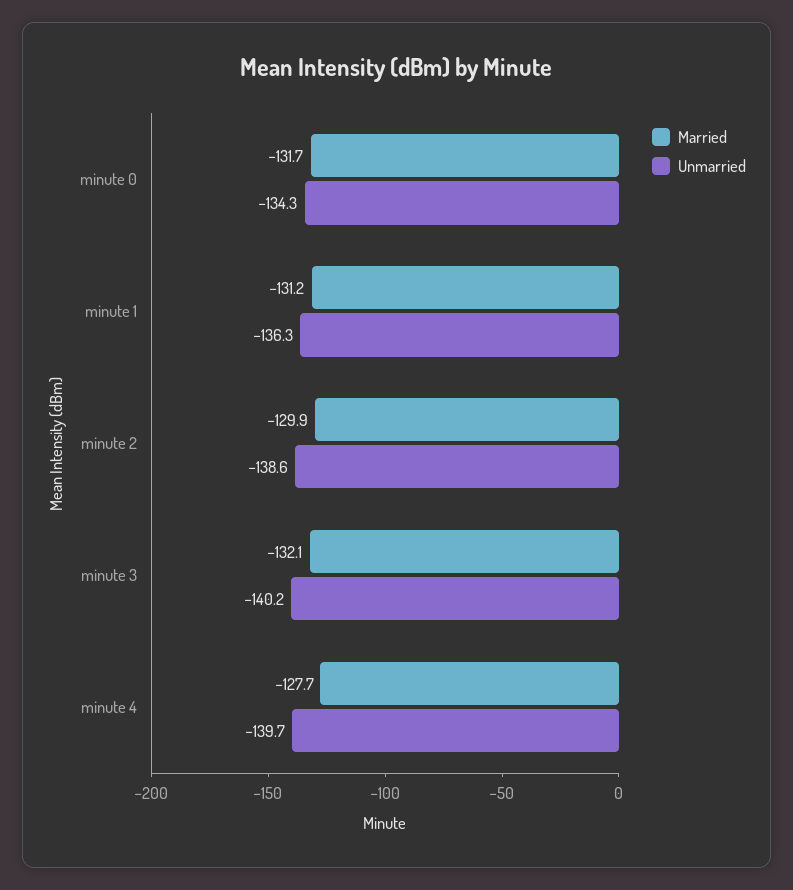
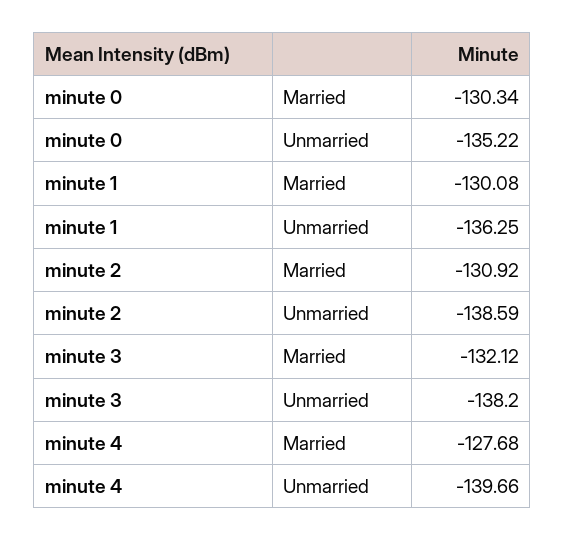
  {
    "Married": {
-     "minute 0": -131.7,
+     "minute 0": -130.34,
-     "minute 1": -131.2,
+     "minute 1": -130.08,
-     "minute 2": -129.9,
+     "minute 2": -130.92,
      "minute 3": -132.12,
      "minute 4": -127.68
    },
    "Unmarried": {
-     "minute 0": -134.3,
+     "minute 0": -135.22,
      "minute 1": -136.25,
      "minute 2": -138.59,
-     "minute 3": -140.2,
+     "minute 3": -138.2,
      "minute 4": -139.66
    }
  }

